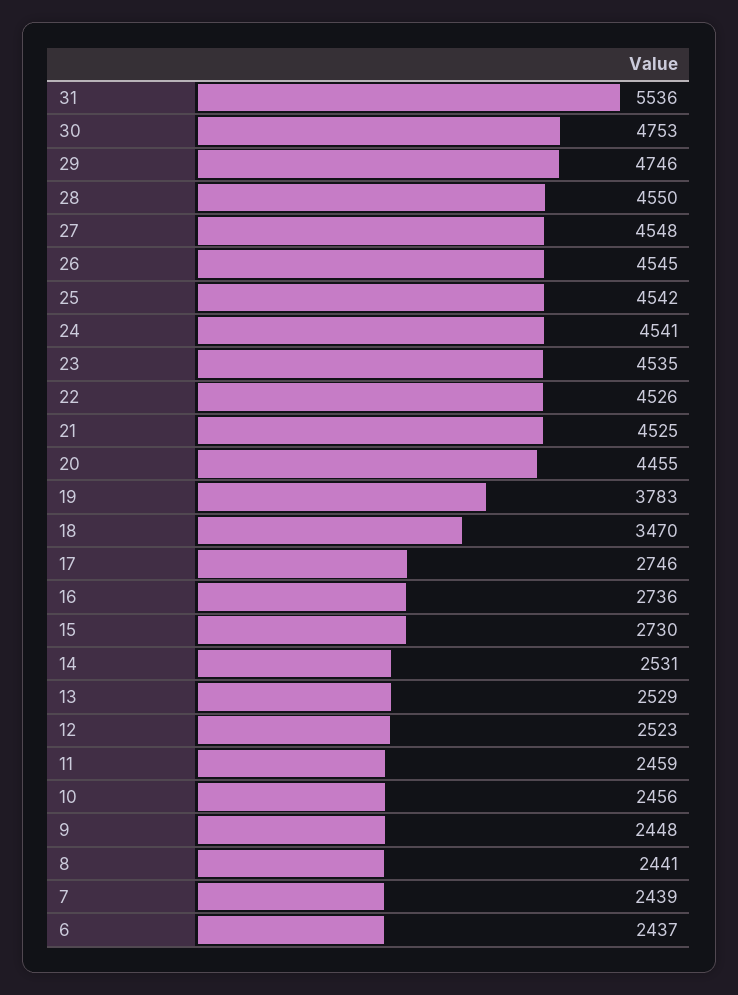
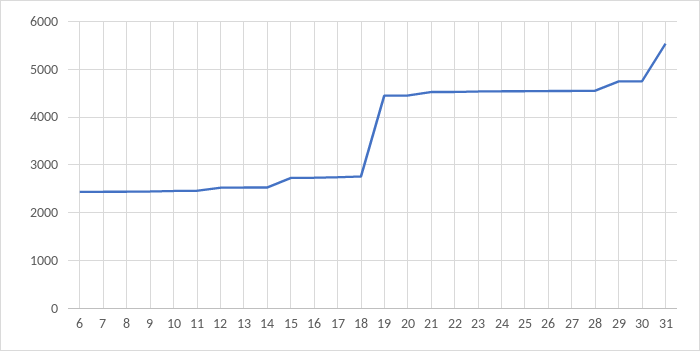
  {
    "31": 5536,
    "30": 4753,
    "29": 4746,
    "28": 4550,
    "27": 4548,
    "26": 4545,
    "25": 4542,
    "24": 4541,
    "23": 4535,
    "22": 4526,
    "21": 4525,
    "20": 4455,
-   "19": 3783,
+   "19": 4400,
-   "18": 3470,
+   "18": 2800,
    "17": 2746,
    "16": 2736,
    "15": 2730,
    "14": 2531,
    "13": 2529,
    "12": 2523,
    "11": 2459,
    "10": 2456,
    "9": 2448,
    "8": 2441,
    "7": 2439,
    "6": 2437
  }

